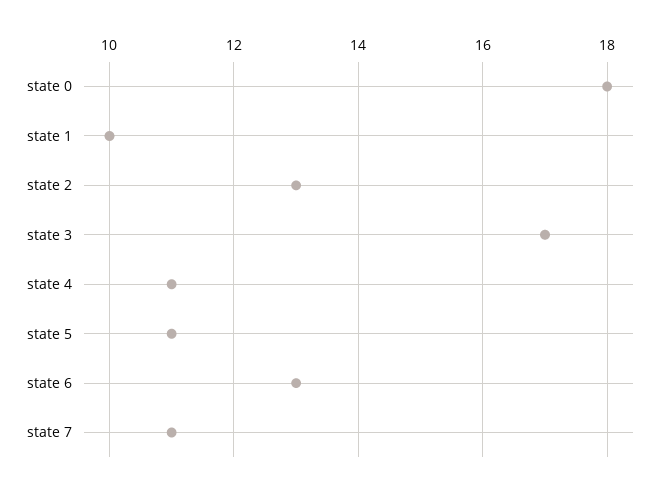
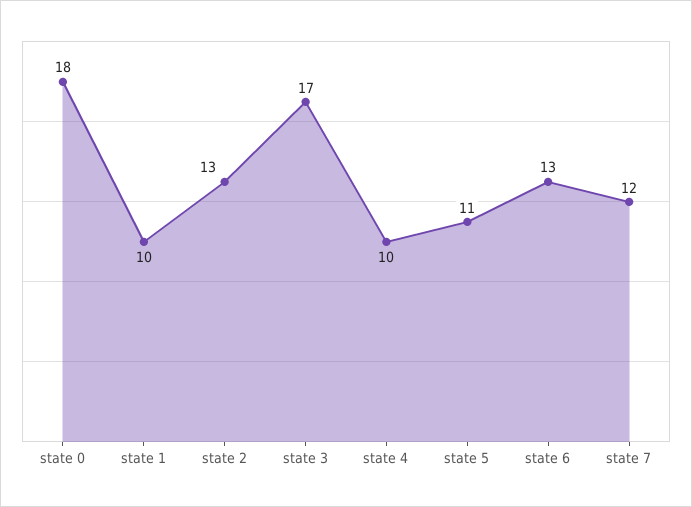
  {
    "state 0": 18,
    "state 1": 10,
    "state 2": 13,
    "state 3": 17,
-   "state 4": 11,
+   "state 4": 10,
    "state 5": 11,
    "state 6": 13,
-   "state 7": 11
+   "state 7": 12
  }

